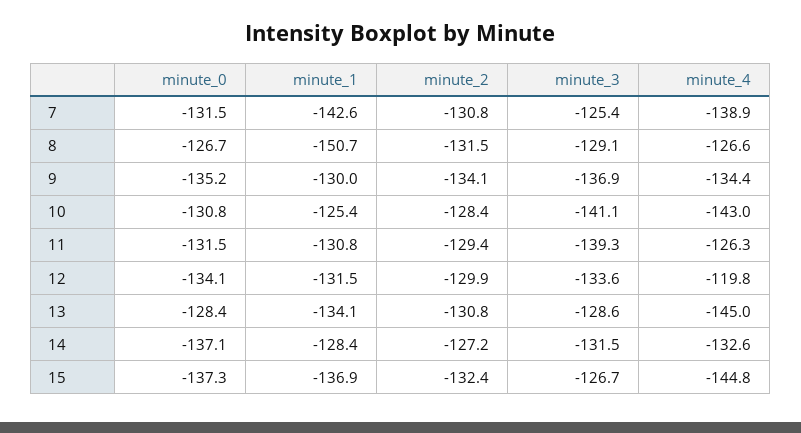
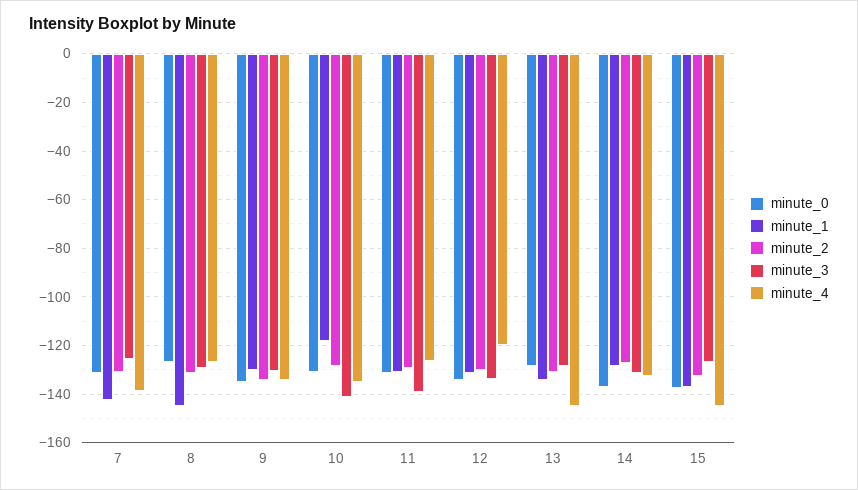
  {
    "minute_0": {
      "7": -131.5,
      "8": -126.7,
      "9": -135.2,
      "10": -130.8,
      "11": -131.5,
      "12": -134.1,
      "13": -128.4,
      "14": -137.1,
      "15": -137.3
    },
    "minute_1": {
      "7": -142.6,
-     "8": -150.7,
+     "8": -145,
      "9": -130,
-     "10": -125.4,
+     "10": -117.5,
      "11": -130.8,
      "12": -131.5,
      "13": -134.1,
      "14": -128.4,
      "15": -136.9
    },
    "minute_2": {
      "7": -130.8,
      "8": -131.5,
      "9": -134.1,
      "10": -128.4,
      "11": -129.4,
      "12": -129.9,
      "13": -130.8,
      "14": -127.2,
      "15": -132.4
    },
    "minute_3": {
      "7": -125.4,
      "8": -129.1,
-     "9": -136.9,
+     "9": -130,
      "10": -141.1,
      "11": -139.3,
      "12": -133.6,
      "13": -128.6,
      "14": -131.5,
      "15": -126.7
    },
    "minute_4": {
      "7": -138.9,
      "8": -126.6,
      "9": -134.4,
-     "10": -143,
+     "10": -135,
      "11": -126.3,
      "12": -119.8,
      "13": -145,
      "14": -132.6,
      "15": -144.8
    }
  }

